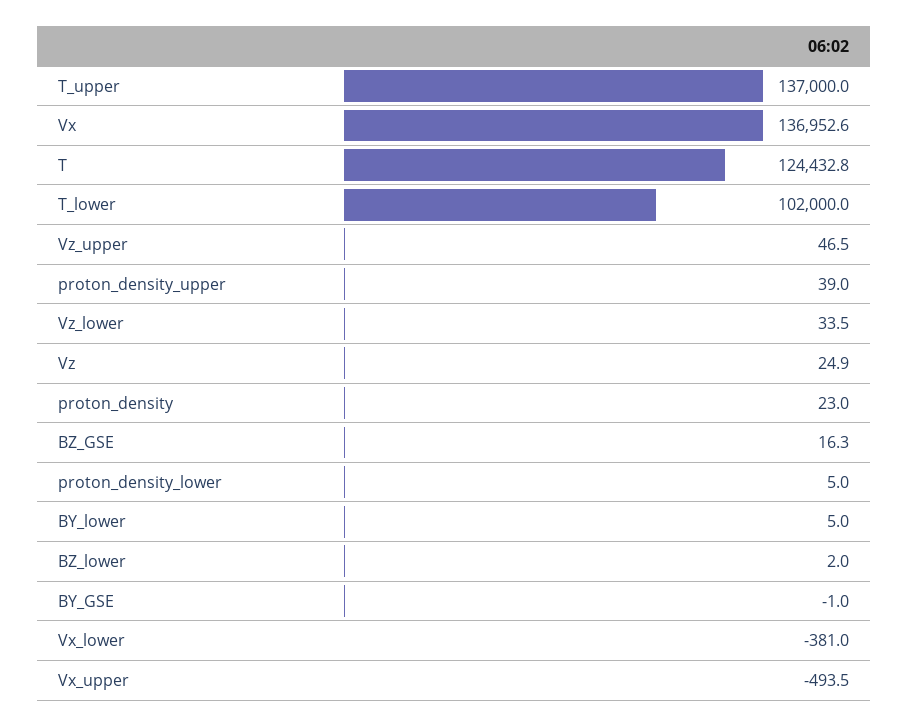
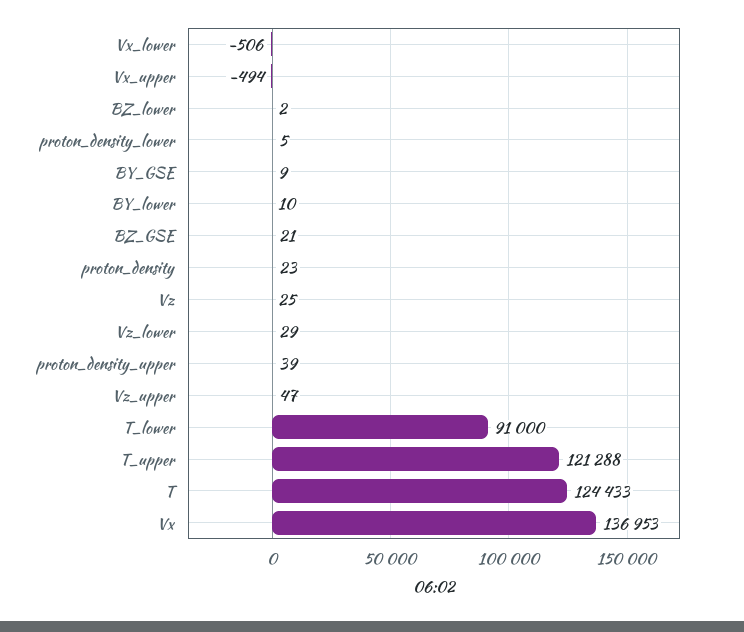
  {
-   "T_upper": 137000,
+   "T_upper": 121288,
    "Vx": 136952.6,
    "T": 124432.8,
-   "T_lower": 102000,
+   "T_lower": 91000,
    "Vz_upper": 46.5,
    "proton_density_upper": 39,
-   "Vz_lower": 33.5,
+   "Vz_lower": 29,
    "Vz": 24.9,
    "proton_density": 23,
-   "BZ_GSE": 16.3,
+   "BZ_GSE": 21,
    "proton_density_lower": 5,
-   "BY_lower": 5,
+   "BY_lower": 10,
    "BZ_lower": 2,
-   "BY_GSE": -1,
+   "BY_GSE": 9,
-   "Vx_lower": -381,
+   "Vx_lower": -506,
    "Vx_upper": -493.5
  }

